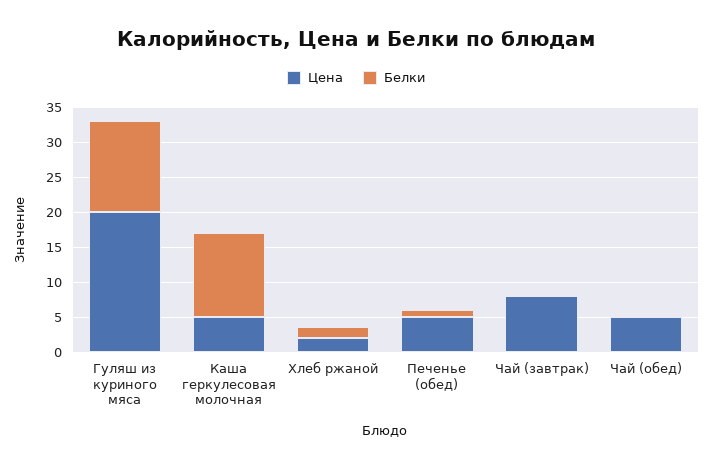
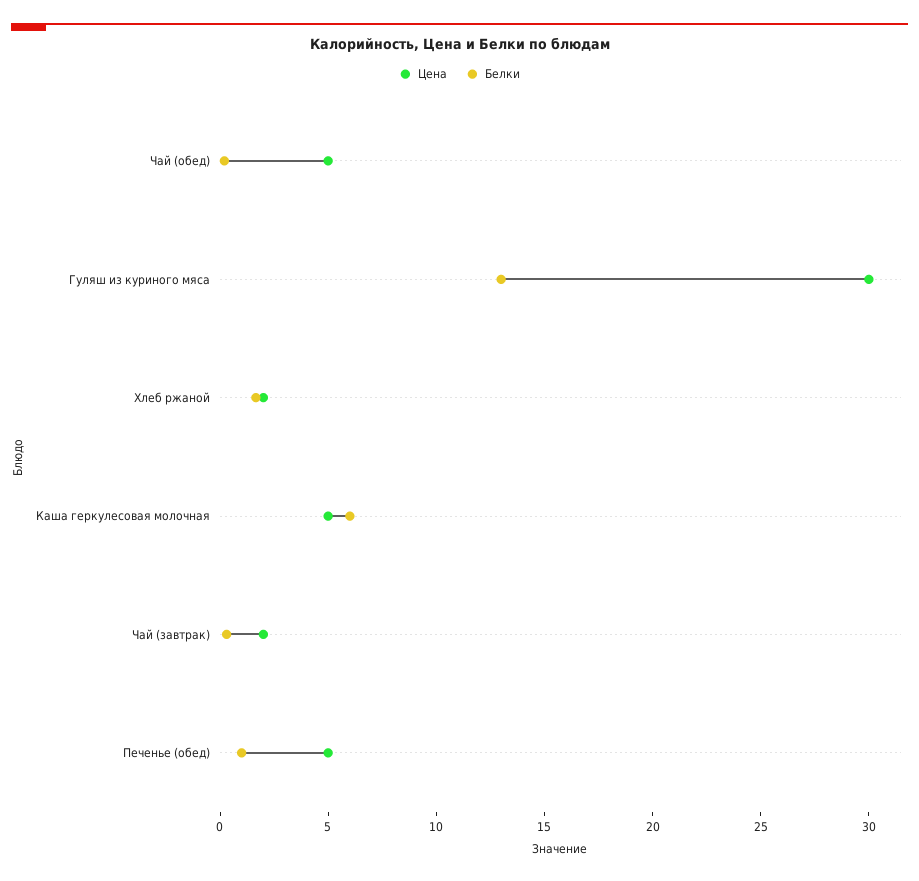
  {
    "Цена": {
-     "Гуляш из куриного мяса": 20,
+     "Гуляш из куриного мяса": 30,
      "Каша геркулесовая молочная": 5,
      "Хлеб ржаной": 2,
      "Печенье (обед)": 5,
-     "Чай (завтрак)": 7.5,
+     "Чай (завтрак)": 2,
      "Чай (обед)": 5
    },
    "Белки": {
      "Гуляш из куриного мяса": 13,
-     "Каша геркулесовая молочная": 12.5,
+     "Каша геркулесовая молочная": 6,
      "Хлеб ржаной": 2,
      "Печенье (обед)": 1,
      "Чай (завтрак)": 0,
      "Чай (обед)": 0
    }
  }

